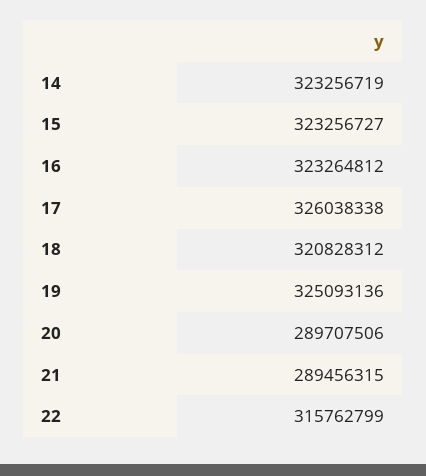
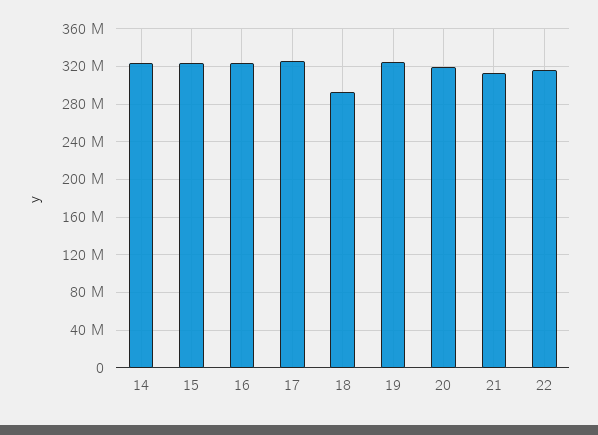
  {
    "14": 323256719,
    "15": 323256727,
    "16": 323264812,
    "17": 326038338,
-   "18": 320828312,
+   "18": 290000000,
    "19": 325093136,
-   "20": 289707506,
+   "20": 320000000,
-   "21": 289456315,
+   "21": 310000000,
    "22": 315762799
  }

